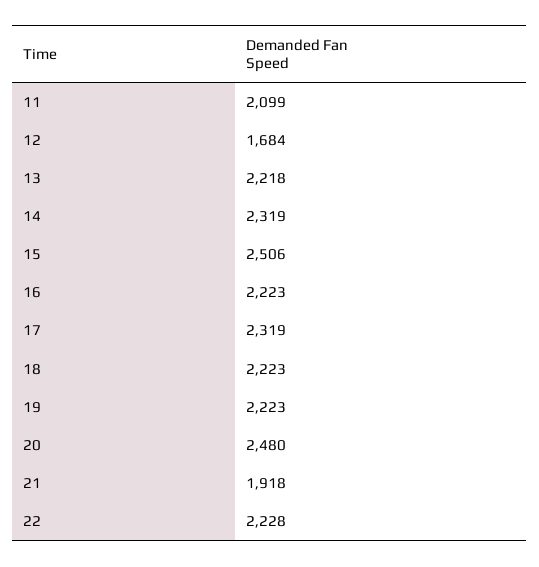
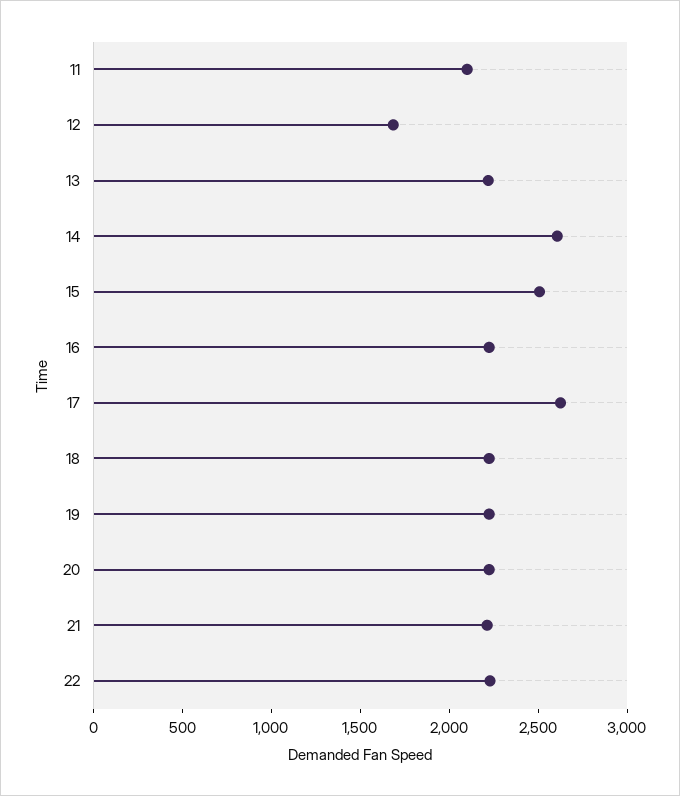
  {
    "11": 2099,
    "12": 1684,
    "13": 2218,
-   "14": 2319,
+   "14": 2600,
    "15": 2506,
    "16": 2223,
-   "17": 2319,
+   "17": 2600,
    "18": 2223,
    "19": 2223,
-   "20": 2480,
+   "20": 2200,
-   "21": 1918,
+   "21": 2200,
    "22": 2228
  }

